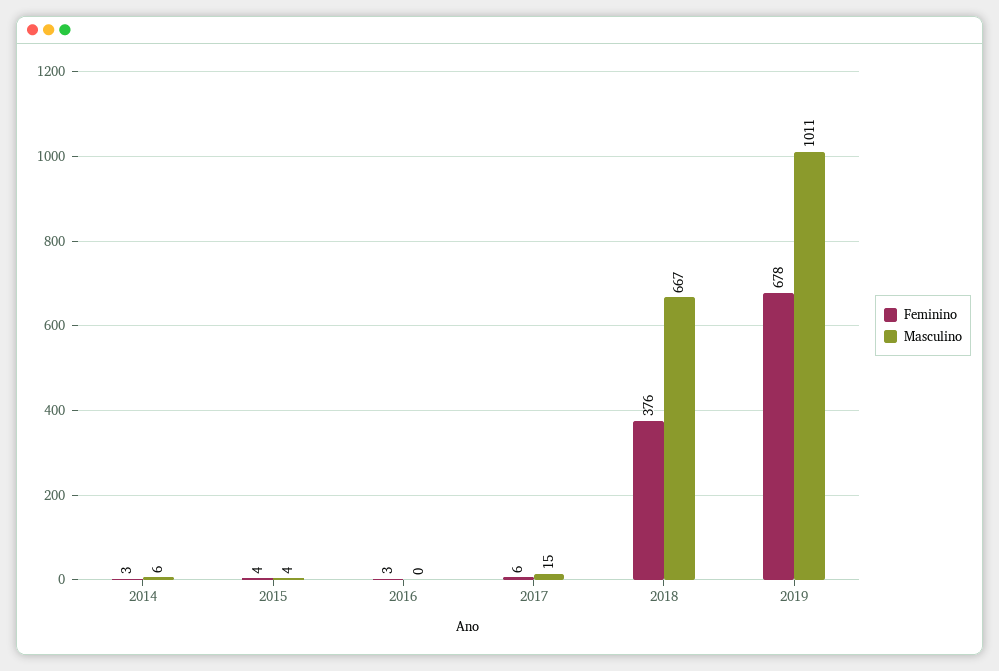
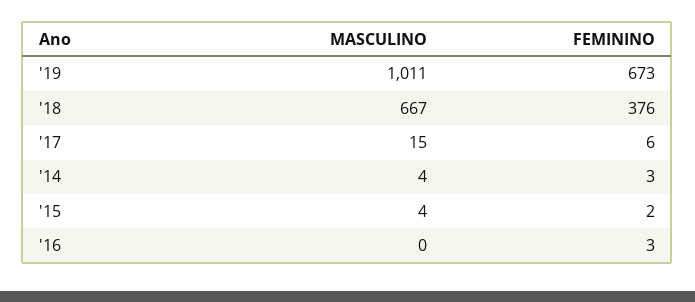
  {
    "Feminino": {
      "2014": 3,
-     "2015": 4,
+     "2015": 2,
      "2016": 3,
      "2017": 6,
      "2018": 376,
-     "2019": 678
+     "2019": 673
    },
    "Masculino": {
-     "2014": 6,
+     "2014": 4,
      "2015": 4,
      "2016": 0,
      "2017": 15,
      "2018": 667,
      "2019": 1011
    }
  }

